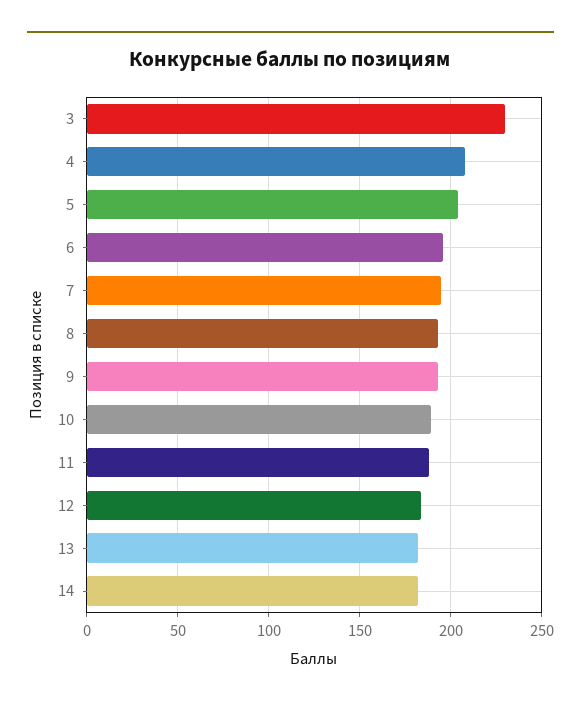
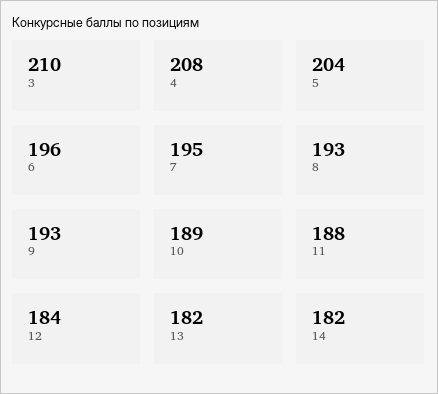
  {
-   "3": 230,
+   "3": 210,
    "4": 208,
    "5": 204,
    "6": 196,
    "7": 195,
    "8": 193,
    "9": 193,
    "10": 189,
    "11": 188,
    "12": 184,
    "13": 182,
    "14": 182
  }

